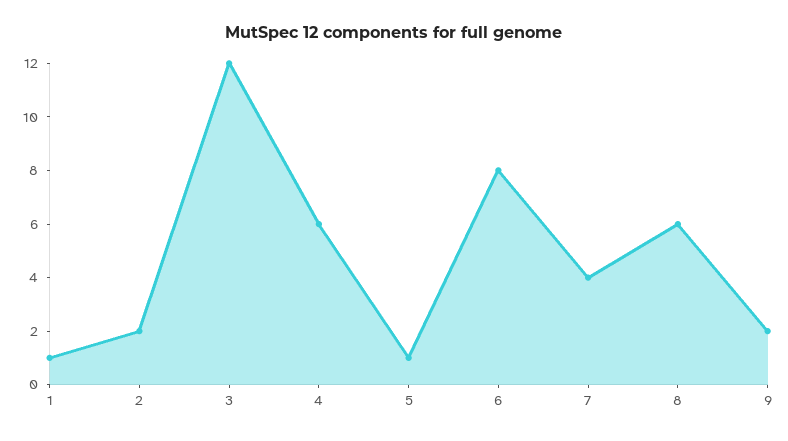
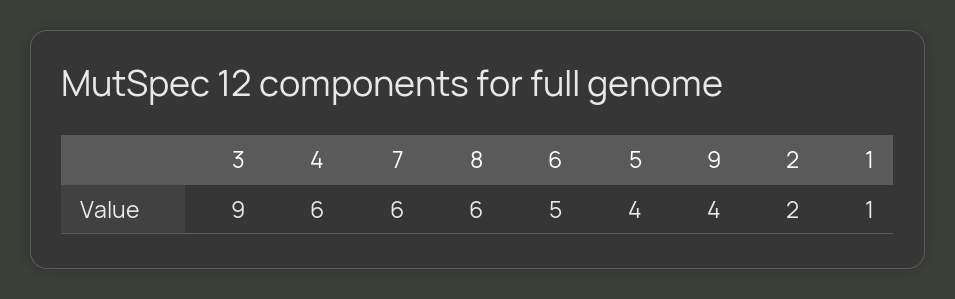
  {
    "1": 1,
    "2": 2,
-   "3": 12,
+   "3": 9,
    "4": 6,
-   "5": 1,
+   "5": 4,
-   "6": 8,
+   "6": 5,
-   "7": 4,
+   "7": 6,
    "8": 6,
-   "9": 2
+   "9": 4
  }

